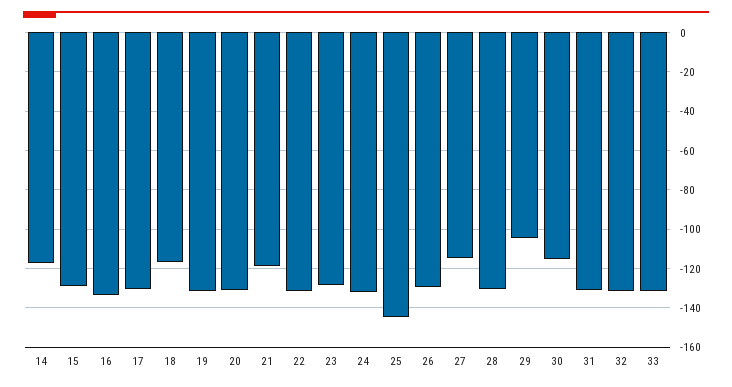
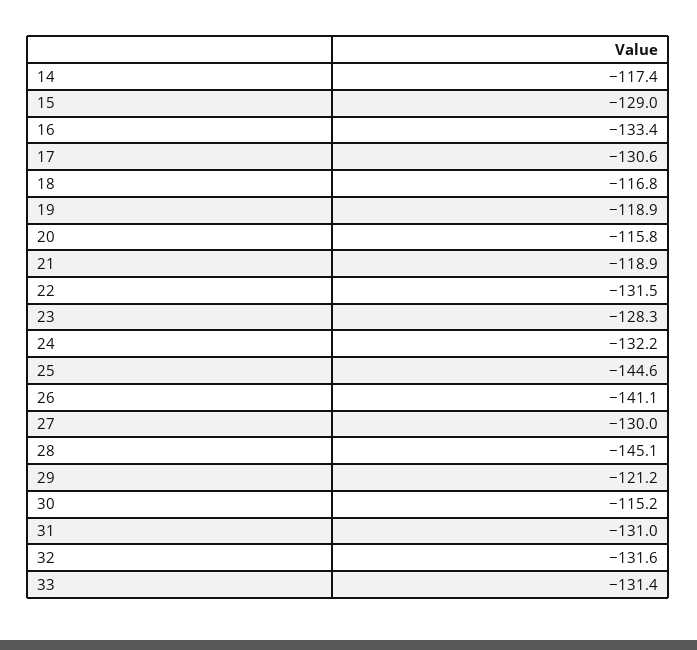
  {
    "14": -117.4,
    "15": -129,
    "16": -133.4,
    "17": -130.6,
    "18": -116.8,
-   "19": -130,
+   "19": -118.9,
-   "20": -130,
+   "20": -115.8,
    "21": -118.9,
    "22": -131.5,
    "23": -128.3,
    "24": -132.2,
    "25": -144.6,
-   "26": -130,
+   "26": -141.1,
-   "27": -115,
+   "27": -130,
-   "28": -130,
+   "28": -145.1,
-   "29": -105,
+   "29": -121.2,
    "30": -115.2,
    "31": -131,
    "32": -131.6,
    "33": -131.4
  }

